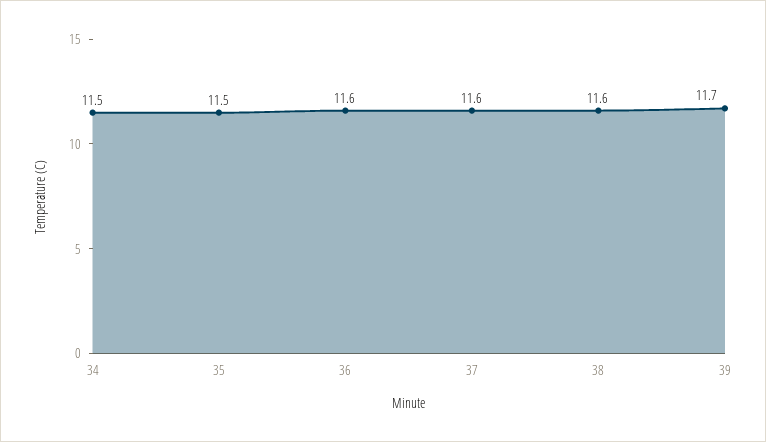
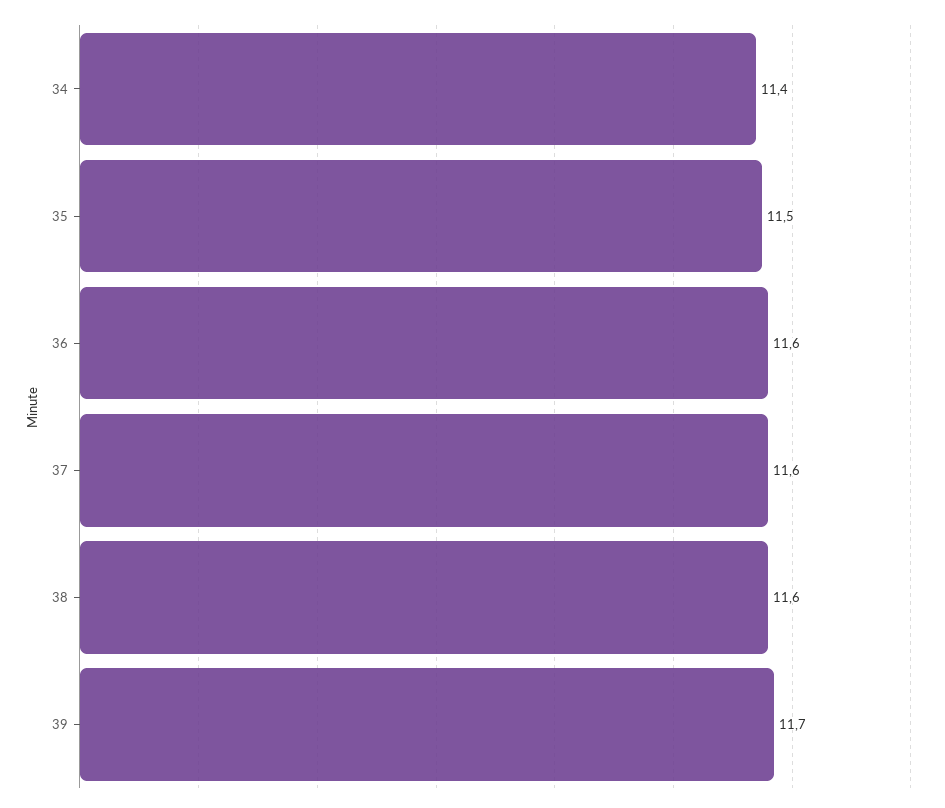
  {
-   "34": 11.5,
+   "34": 11.4,
    "35": 11.5,
    "36": 11.6,
    "37": 11.6,
    "38": 11.6,
    "39": 11.7
  }

